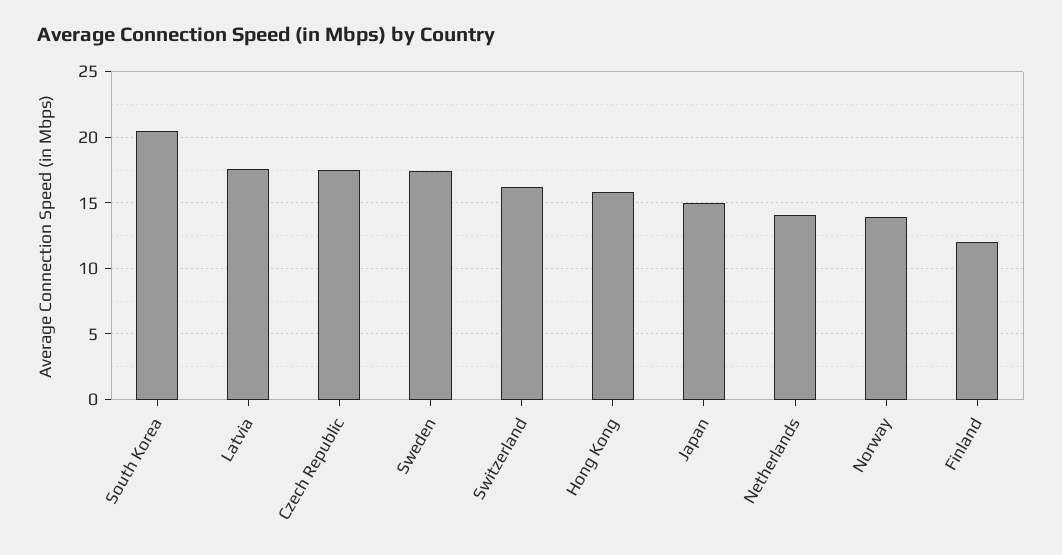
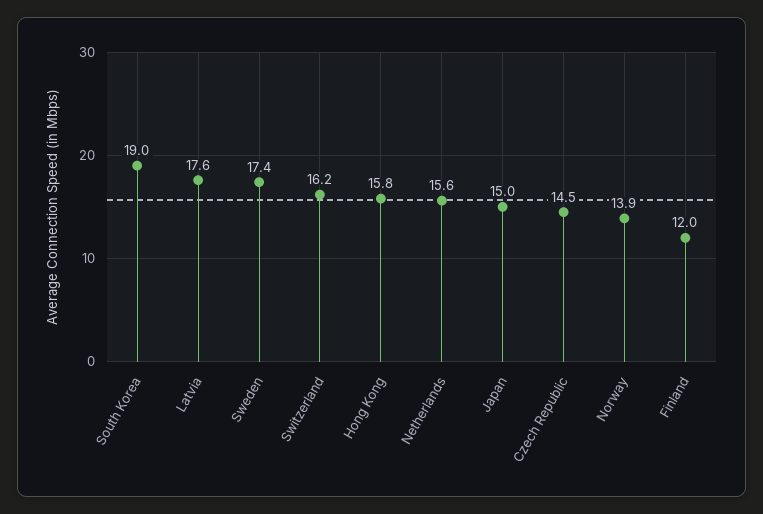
  {
-   "South Korea": 20.5,
+   "South Korea": 19,
    "Latvia": 17.6,
-   "Czech Republic": 17.5,
+   "Czech Republic": 14.5,
    "Sweden": 17.4,
    "Switzerland": 16.2,
    "Hong Kong": 15.8,
    "Japan": 15,
-   "Netherlands": 14,
+   "Netherlands": 15.6,
    "Norway": 13.9,
    "Finland": 12
  }

